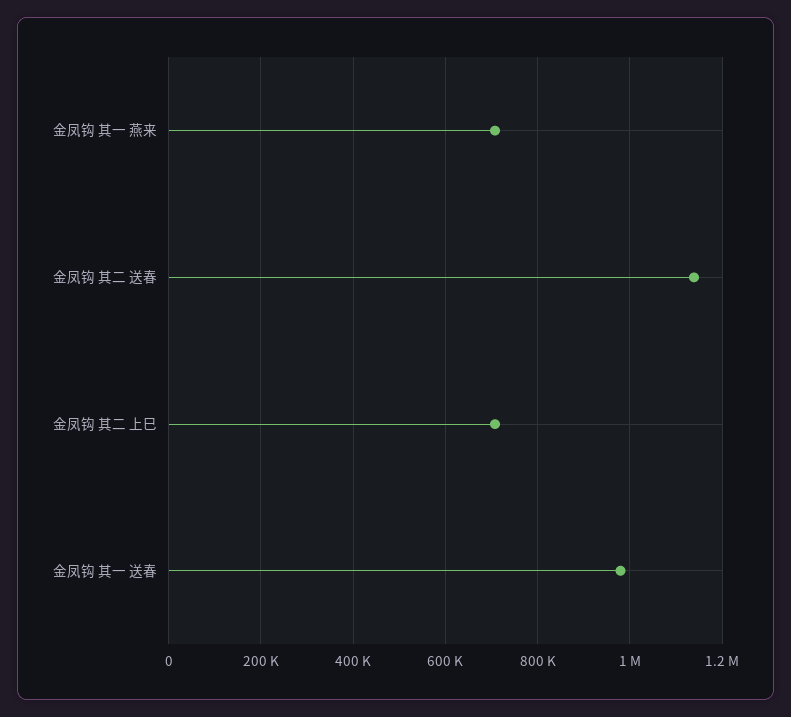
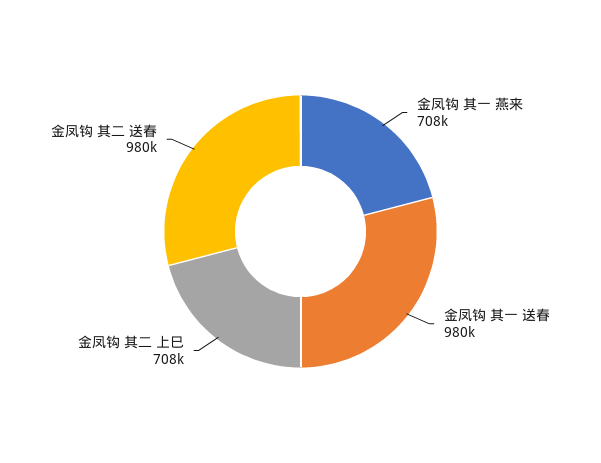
  {
    "金凤钩 其一 燕来": 708000,
-   "金凤钩 其二 送春": 1140000,
+   "金凤钩 其二 送春": 980000,
    "金凤钩 其二 上巳": 708000,
    "金凤钩 其一 送春": 980000
  }

